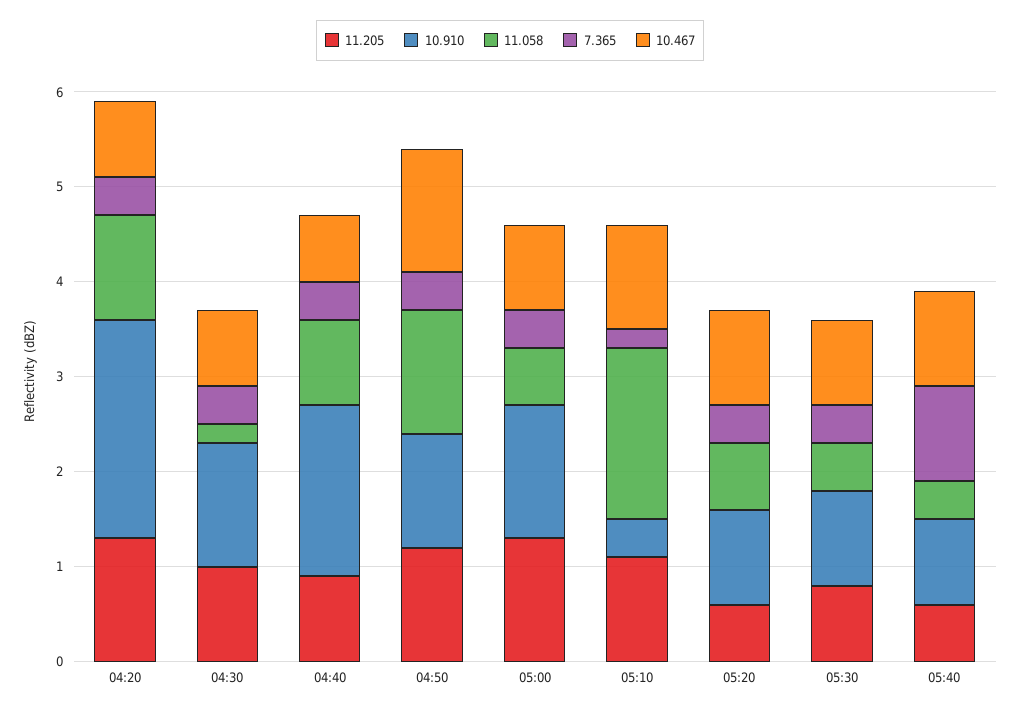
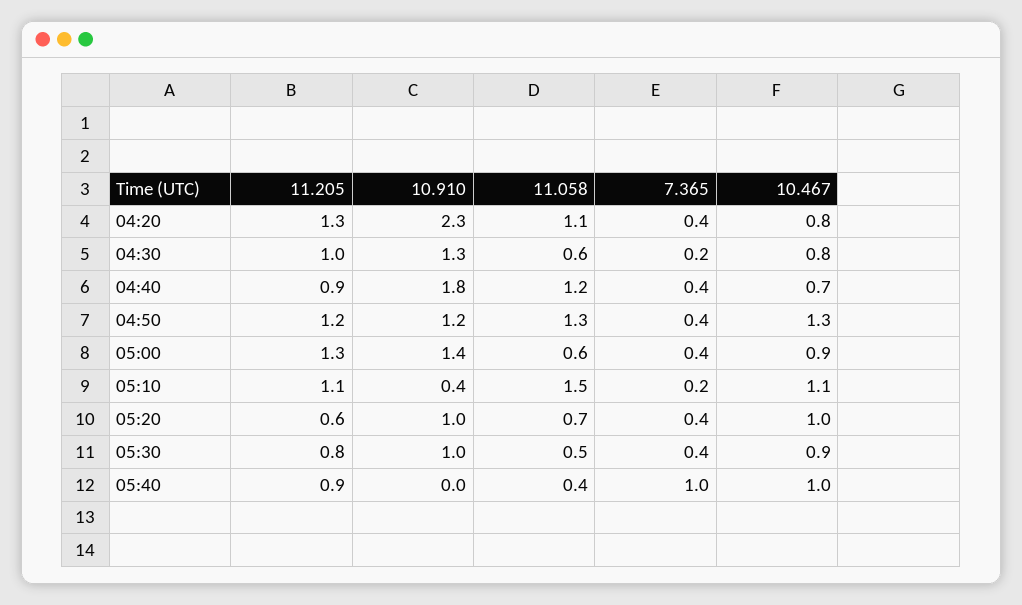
  {
    "11.205": {
      "04:20": 1.3,
      "04:30": 1,
      "04:40": 0.9,
      "04:50": 1.2,
      "05:00": 1.3,
      "05:10": 1.1,
      "05:20": 0.6,
      "05:30": 0.8,
-     "05:40": 0.6
+     "05:40": 0.9
    },
    "10.910": {
      "04:20": 2.3,
      "04:30": 1.3,
      "04:40": 1.8,
      "04:50": 1.2,
      "05:00": 1.4,
      "05:10": 0.4,
      "05:20": 1,
      "05:30": 1,
-     "05:40": 0.9
+     "05:40": 0
    },
    "11.058": {
      "04:20": 1.1,
-     "04:30": 0.2,
+     "04:30": 0.6,
-     "04:40": 0.9,
+     "04:40": 1.2,
      "04:50": 1.3,
      "05:00": 0.6,
-     "05:10": 1.8,
+     "05:10": 1.5,
      "05:20": 0.7,
      "05:30": 0.5,
      "05:40": 0.4
    },
    "7.365": {
      "04:20": 0.4,
-     "04:30": 0.4,
+     "04:30": 0.2,
      "04:40": 0.4,
      "04:50": 0.4,
      "05:00": 0.4,
      "05:10": 0.2,
      "05:20": 0.4,
      "05:30": 0.4,
      "05:40": 1
    },
    "10.467": {
      "04:20": 0.8,
      "04:30": 0.8,
      "04:40": 0.7,
      "04:50": 1.3,
      "05:00": 0.9,
      "05:10": 1.1,
      "05:20": 1,
      "05:30": 0.9,
      "05:40": 1
    }
  }

